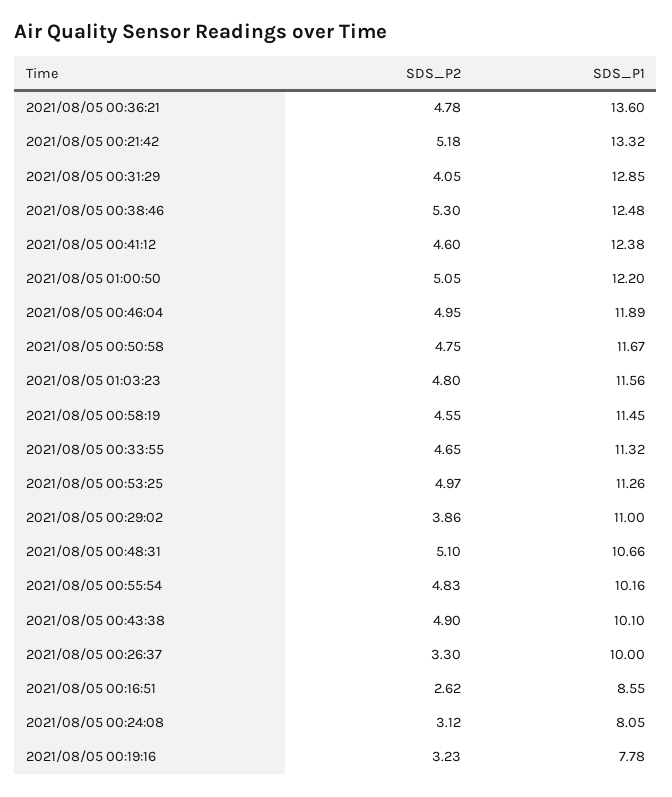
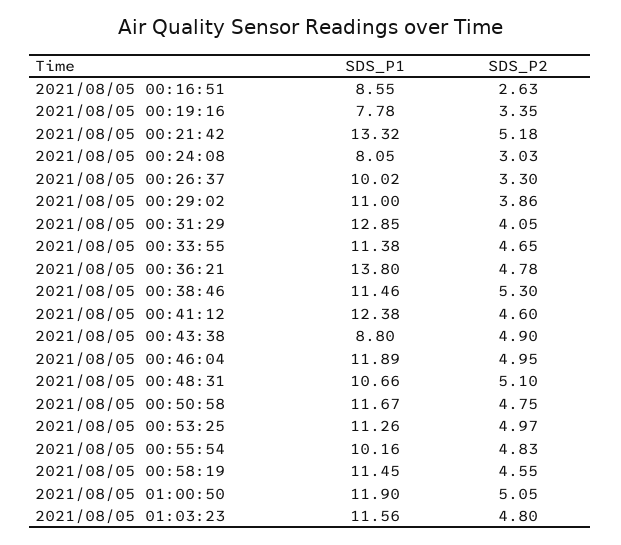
  {
    "SDS_P2": {
      "2021/08/05 00:36:21": 4.78,
      "2021/08/05 00:21:42": 5.18,
      "2021/08/05 00:31:29": 4.05,
      "2021/08/05 00:38:46": 5.3,
      "2021/08/05 00:41:12": 4.6,
      "2021/08/05 01:00:50": 5.05,
      "2021/08/05 00:46:04": 4.95,
      "2021/08/05 00:50:58": 4.75,
      "2021/08/05 01:03:23": 4.8,
      "2021/08/05 00:58:19": 4.55,
      "2021/08/05 00:33:55": 4.65,
      "2021/08/05 00:53:25": 4.97,
      "2021/08/05 00:29:02": 3.86,
      "2021/08/05 00:48:31": 5.1,
      "2021/08/05 00:55:54": 4.83,
      "2021/08/05 00:43:38": 4.9,
      "2021/08/05 00:26:37": 3.3,
-     "2021/08/05 00:16:51": 2.62,
+     "2021/08/05 00:16:51": 2.63,
-     "2021/08/05 00:24:08": 3.12,
+     "2021/08/05 00:24:08": 3.03,
-     "2021/08/05 00:19:16": 3.23
+     "2021/08/05 00:19:16": 3.35
    },
    "SDS_P1": {
-     "2021/08/05 00:36:21": 13.6,
+     "2021/08/05 00:36:21": 13.8,
      "2021/08/05 00:21:42": 13.32,
      "2021/08/05 00:31:29": 12.85,
-     "2021/08/05 00:38:46": 12.48,
+     "2021/08/05 00:38:46": 11.46,
      "2021/08/05 00:41:12": 12.38,
-     "2021/08/05 01:00:50": 12.2,
+     "2021/08/05 01:00:50": 11.9,
      "2021/08/05 00:46:04": 11.89,
      "2021/08/05 00:50:58": 11.67,
      "2021/08/05 01:03:23": 11.56,
      "2021/08/05 00:58:19": 11.45,
-     "2021/08/05 00:33:55": 11.32,
+     "2021/08/05 00:33:55": 11.38,
      "2021/08/05 00:53:25": 11.26,
      "2021/08/05 00:29:02": 11,
      "2021/08/05 00:48:31": 10.66,
      "2021/08/05 00:55:54": 10.16,
-     "2021/08/05 00:43:38": 10.1,
+     "2021/08/05 00:43:38": 8.8,
-     "2021/08/05 00:26:37": 10,
+     "2021/08/05 00:26:37": 10.02,
      "2021/08/05 00:16:51": 8.55,
      "2021/08/05 00:24:08": 8.05,
      "2021/08/05 00:19:16": 7.78
    }
  }

